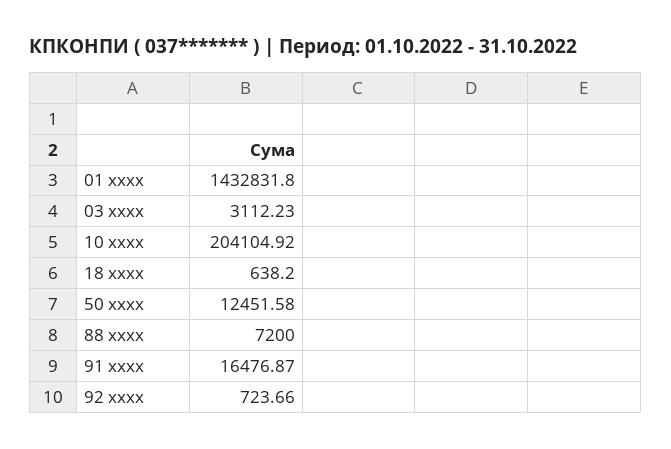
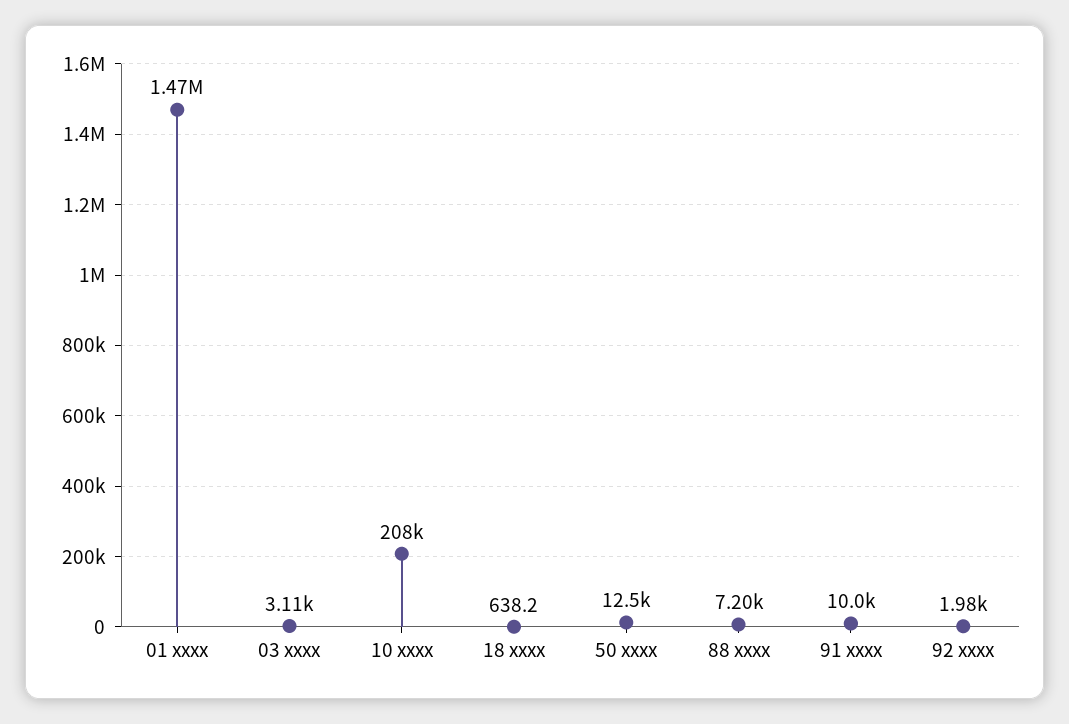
  {
-   "01 xxxx": 1432831.8,
+   "01 xxxx": 1470000,
    "03 xxxx": 3112.23,
-   "10 xxxx": 204104.92,
+   "10 xxxx": 208000,
    "18 xxxx": 638.2,
    "50 xxxx": 12451.58,
    "88 xxxx": 7200,
-   "91 xxxx": 16476.87,
+   "91 xxxx": 10000,
-   "92 xxxx": 723.66
+   "92 xxxx": 1980
  }

